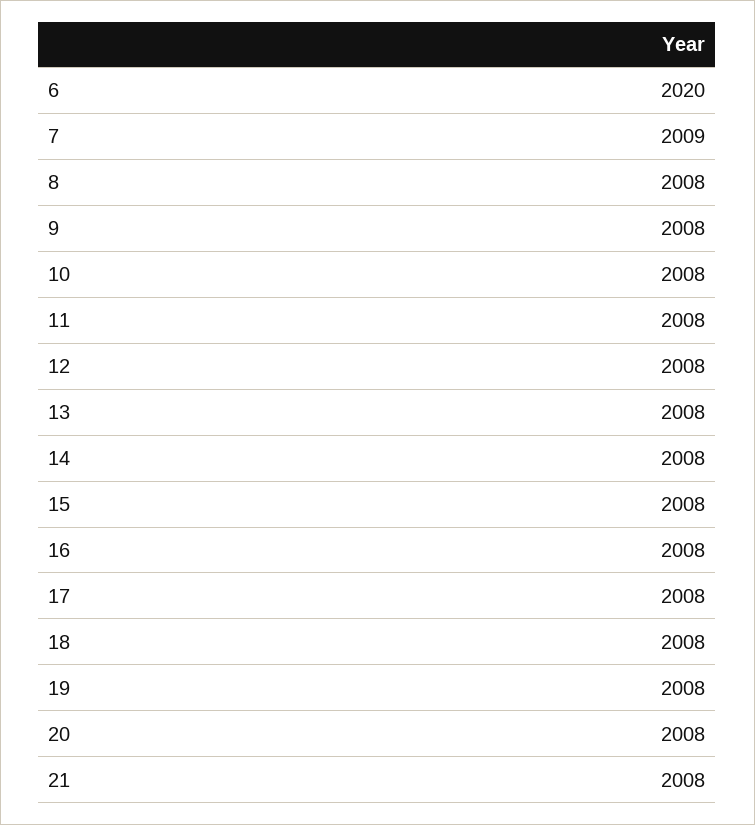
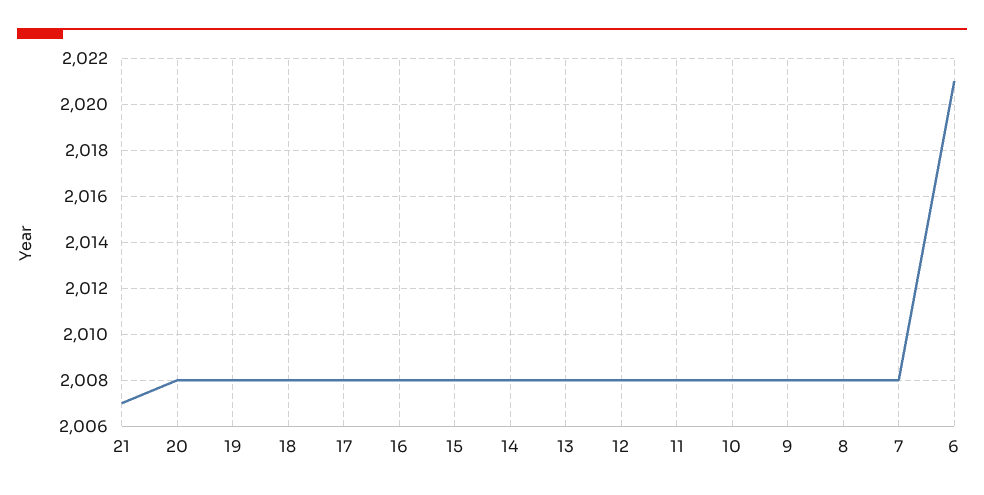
  {
-   "6": 2020,
+   "6": 2021,
-   "7": 2009,
+   "7": 2008,
    "8": 2008,
    "9": 2008,
    "10": 2008,
    "11": 2008,
    "12": 2008,
    "13": 2008,
    "14": 2008,
    "15": 2008,
    "16": 2008,
    "17": 2008,
    "18": 2008,
    "19": 2008,
    "20": 2008,
-   "21": 2008
+   "21": 2007
  }

